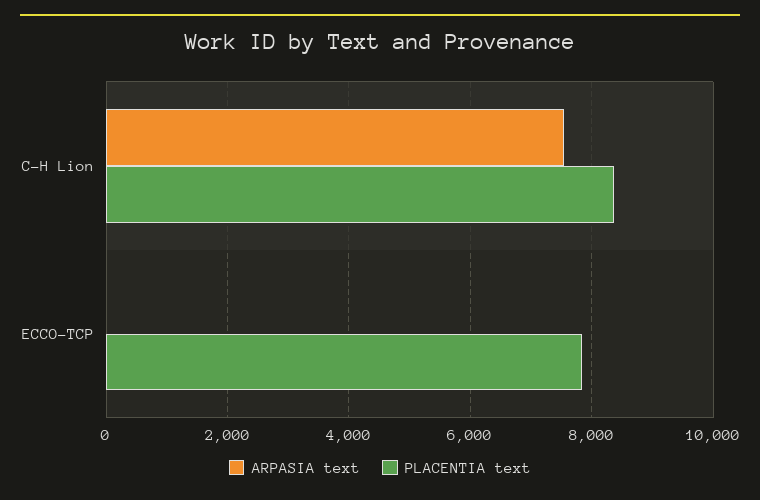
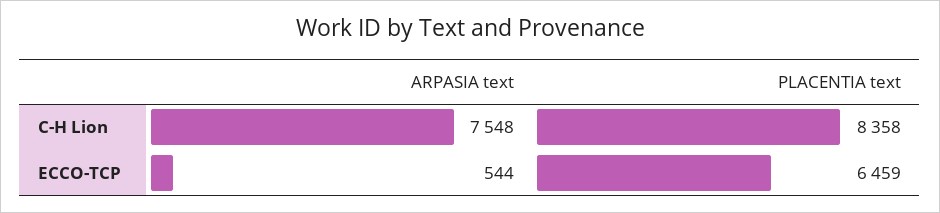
  {
    "ARPASIA text": {
      "C-H Lion": 7548,
-     "ECCO-TCP": 0
+     "ECCO-TCP": 544
    },
    "PLACENTIA text": {
      "C-H Lion": 8358,
-     "ECCO-TCP": 7800
+     "ECCO-TCP": 6459
    }
  }

